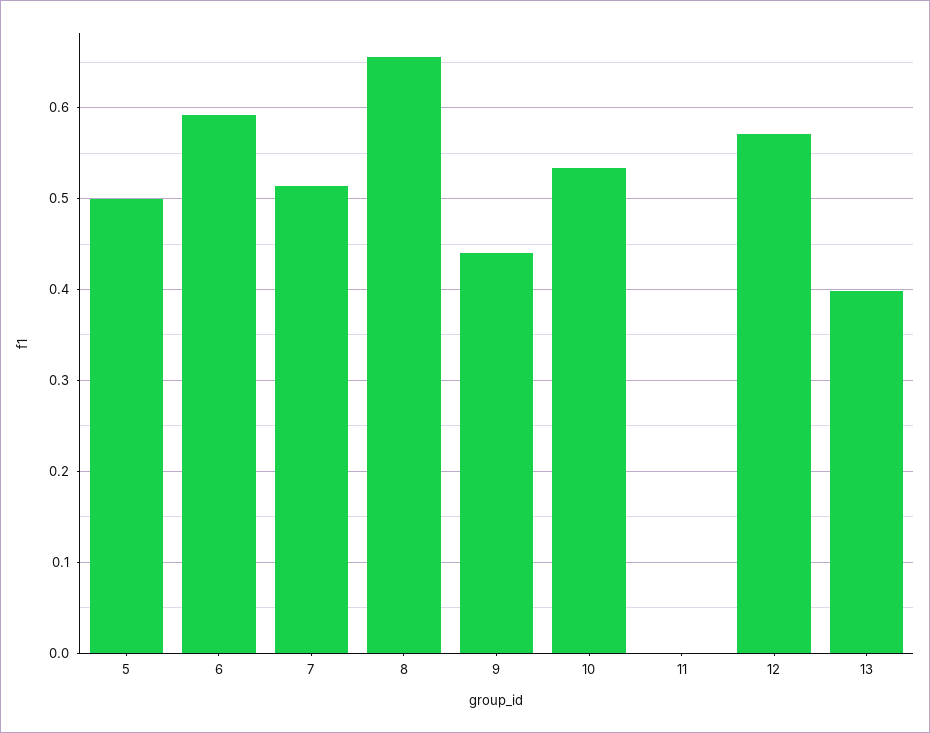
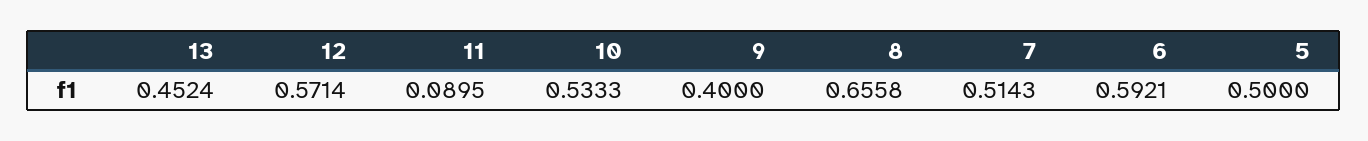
  {
    "5": 0.5,
    "6": 0.5921,
    "7": 0.5143,
    "8": 0.6558,
-   "9": 0.44,
+   "9": 0.4,
    "10": 0.5333,
-   "11": 0,
+   "11": 0.0895,
    "12": 0.5714,
-   "13": 0.4
+   "13": 0.4524
  }

